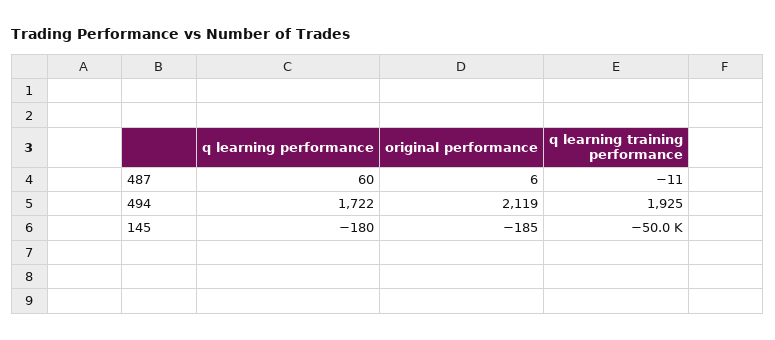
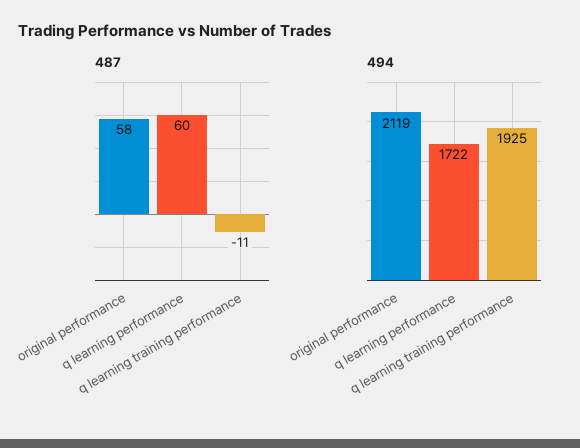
  {
    "487": {
      "q learning performance": 60,
-     "original performance": 6,
+     "original performance": 58,
      "q learning training performance": -11
    },
    "494": {
      "q learning performance": 1722,
      "original performance": 2119,
      "q learning training performance": 1925
-   },
+   }
-   "145": {
-     "q learning performance": -180,
-     "original performance": -185,
-     "q learning training performance": -50000
-   }
  }

